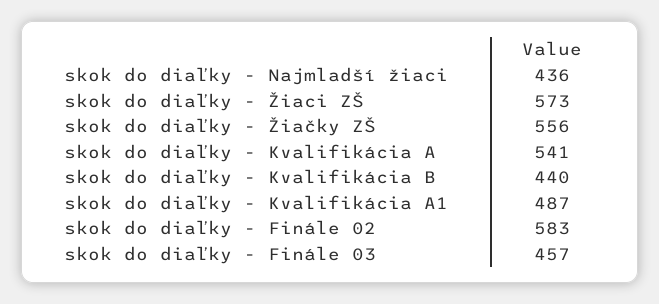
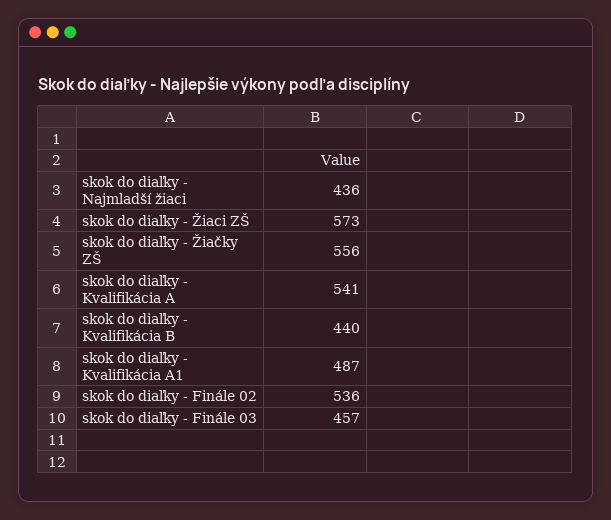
  {
    "skok do diaľky - Najmladší žiaci": 436,
    "skok do diaľky - Žiaci ZŠ": 573,
    "skok do diaľky - Žiačky ZŠ": 556,
    "skok do diaľky - Kvalifikácia A": 541,
    "skok do diaľky - Kvalifikácia B": 440,
    "skok do diaľky - Kvalifikácia A1": 487,
-   "skok do diaľky - Finále 02": 583,
+   "skok do diaľky - Finále 02": 536,
    "skok do diaľky - Finále 03": 457
  }

